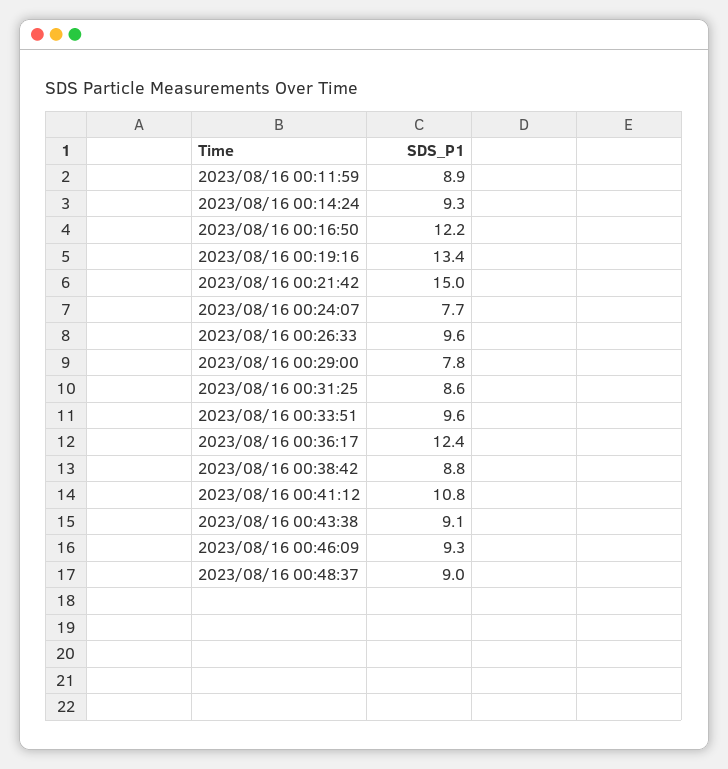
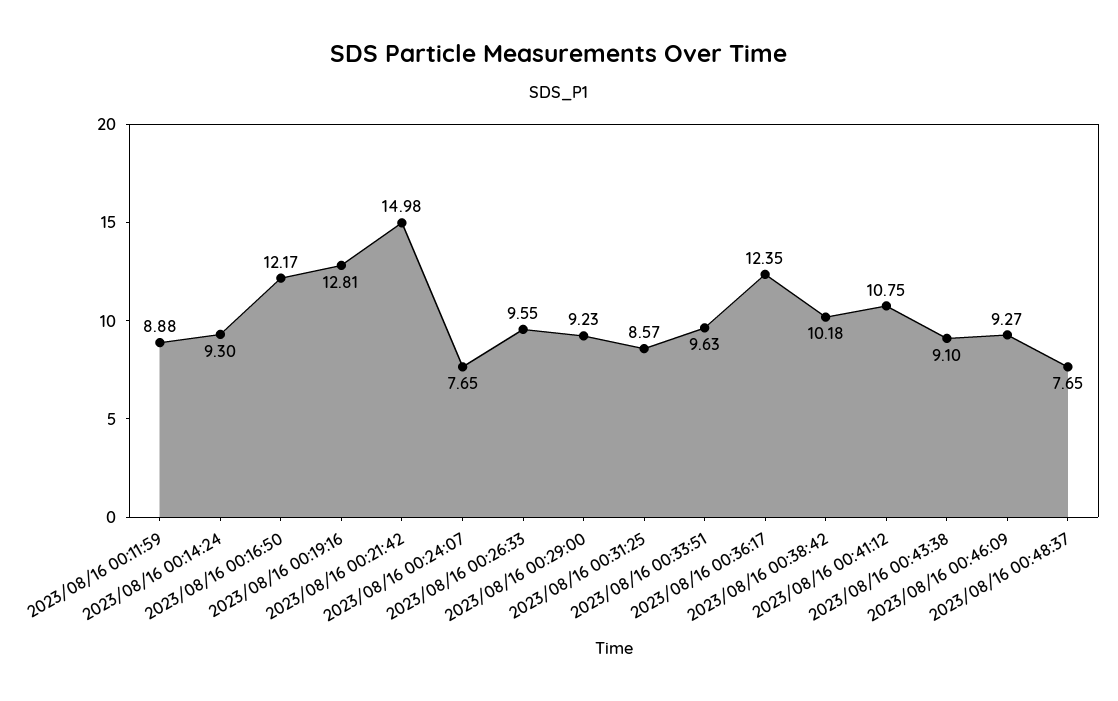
  {
    "2023/08/16 00:11:59": 8.88,
    "2023/08/16 00:14:24": 9.3,
    "2023/08/16 00:16:50": 12.17,
-   "2023/08/16 00:19:16": 13.4,
+   "2023/08/16 00:19:16": 12.81,
    "2023/08/16 00:21:42": 14.98,
    "2023/08/16 00:24:07": 7.65,
    "2023/08/16 00:26:33": 9.55,
-   "2023/08/16 00:29:00": 7.8,
+   "2023/08/16 00:29:00": 9.23,
    "2023/08/16 00:31:25": 8.57,
    "2023/08/16 00:33:51": 9.63,
    "2023/08/16 00:36:17": 12.35,
-   "2023/08/16 00:38:42": 8.8,
+   "2023/08/16 00:38:42": 10.18,
    "2023/08/16 00:41:12": 10.75,
    "2023/08/16 00:43:38": 9.1,
    "2023/08/16 00:46:09": 9.27,
-   "2023/08/16 00:48:37": 9
+   "2023/08/16 00:48:37": 7.65
  }

